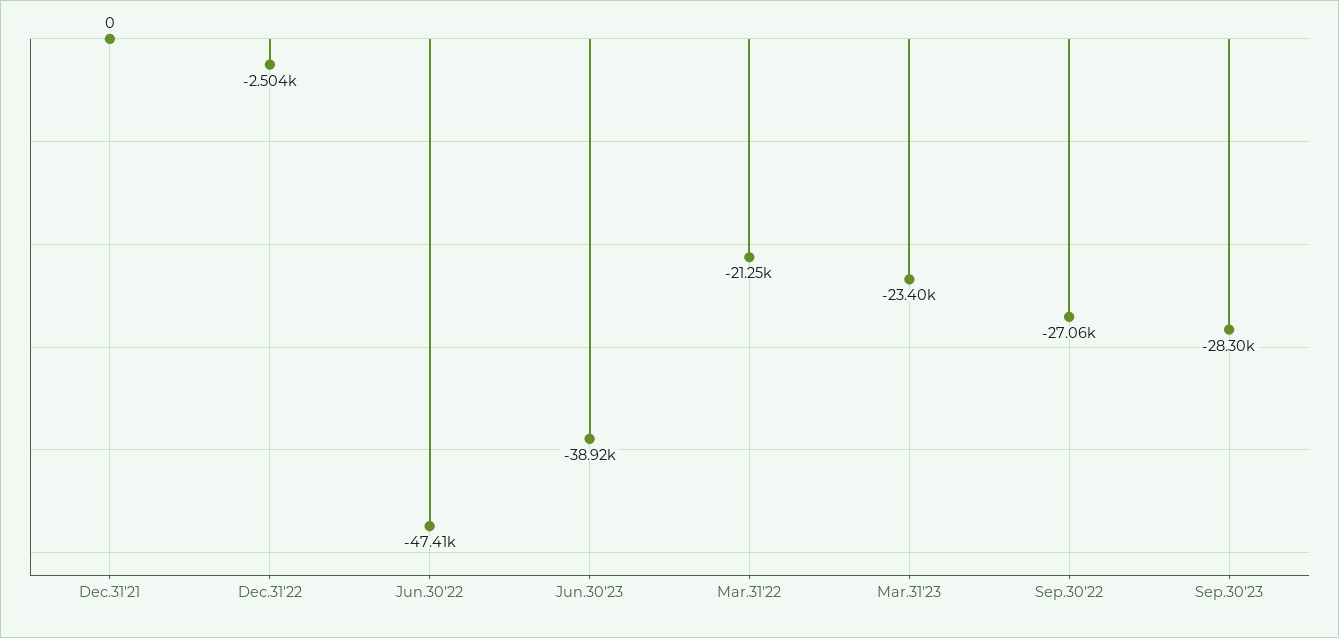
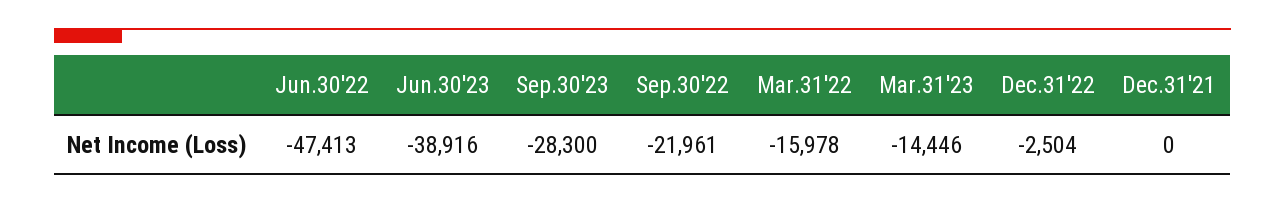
  {
    "Dec.31'21": 0,
    "Dec.31'22": -2504,
    "Jun.30'22": -47413,
    "Jun.30'23": -38916,
-   "Mar.31'22": -21250,
+   "Mar.31'22": -15978,
-   "Mar.31'23": -23400,
+   "Mar.31'23": -14446,
-   "Sep.30'22": -27060,
+   "Sep.30'22": -21961,
    "Sep.30'23": -28300
  }

